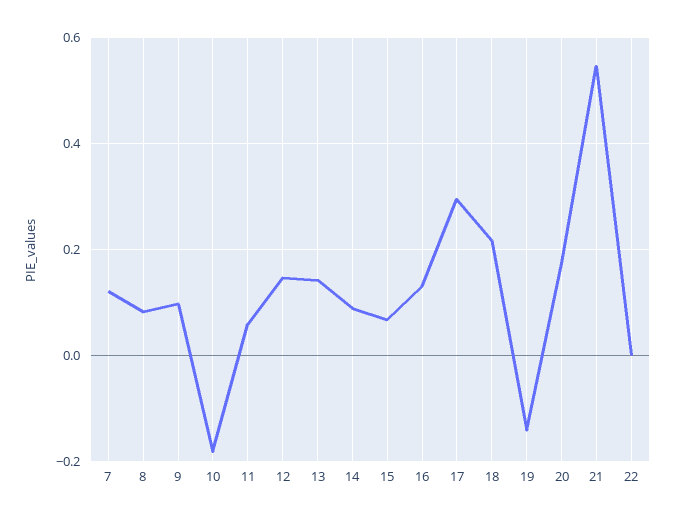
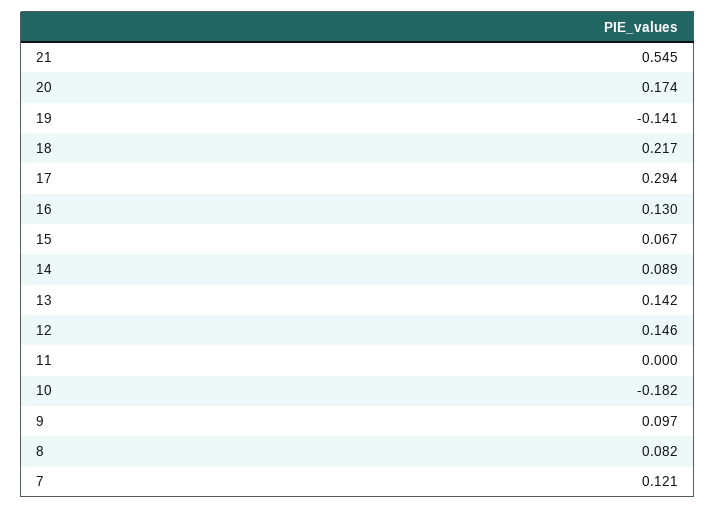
  {
    "7": 0.121,
    "8": 0.082,
    "9": 0.097,
    "10": -0.182,
-   "11": 0.06,
+   "11": 0,
    "12": 0.146,
    "13": 0.142,
    "14": 0.089,
    "15": 0.067,
    "16": 0.13,
    "17": 0.294,
    "18": 0.217,
    "19": -0.141,
    "20": 0.174,
-   "21": 0.545,
+   "21": 0.545
-   "22": 0
  }

